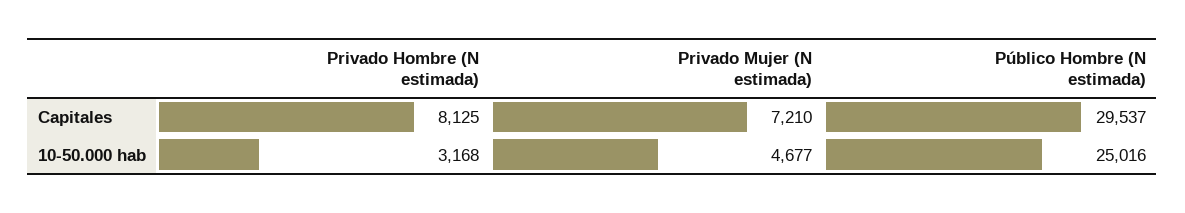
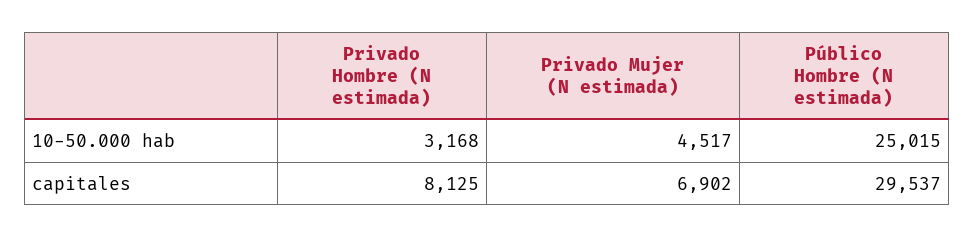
  {
    "Privado Hombre (N estimada)": {
      "Capitales": 8125,
      "10-50.000 hab": 3168
    },
    "Privado Mujer (N estimada)": {
-     "Capitales": 7210,
+     "Capitales": 6902,
-     "10-50.000 hab": 4677
+     "10-50.000 hab": 4517
    },
    "Público Hombre (N estimada)": {
      "Capitales": 29537,
-     "10-50.000 hab": 25016
+     "10-50.000 hab": 25015
    }
  }

